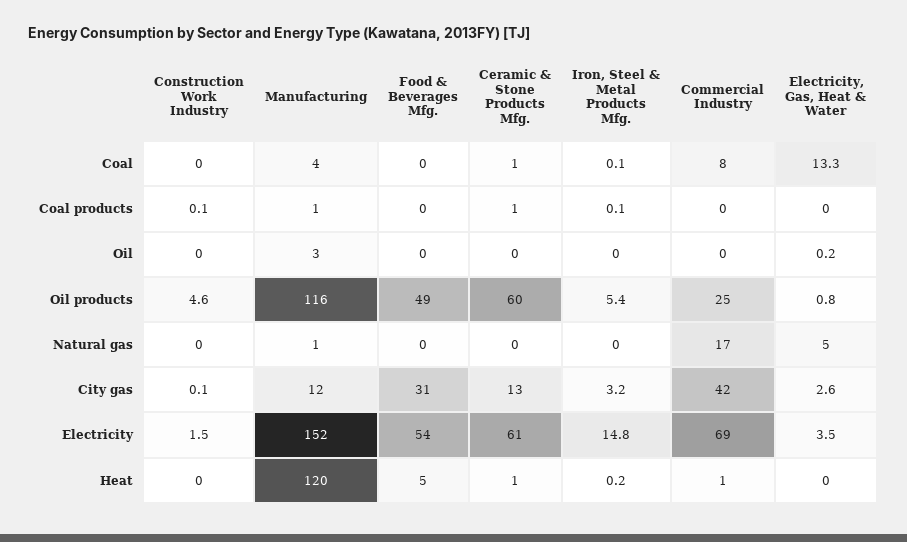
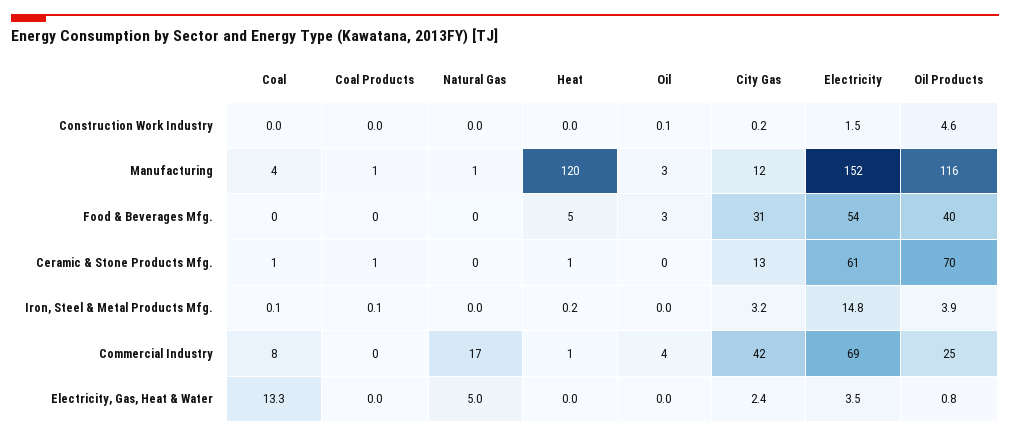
  {
    "Construction Work Industry": {
      "Coal": 0,
-     "Coal products": 0.1,
+     "Coal products": 0,
-     "Oil": 0,
+     "Oil": 0.1,
      "Oil products": 4.6,
      "Natural gas": 0,
-     "City gas": 0.1,
+     "City gas": 0.2,
      "Electricity": 1.5,
      "Heat": 0
    },
    "Manufacturing": {
      "Coal": 4,
      "Coal products": 1,
      "Oil": 3,
      "Oil products": 116,
      "Natural gas": 1,
      "City gas": 12,
      "Electricity": 152,
      "Heat": 120
    },
    "Food & Beverages Mfg.": {
      "Coal": 0,
      "Coal products": 0,
-     "Oil": 0,
+     "Oil": 3,
-     "Oil products": 49,
+     "Oil products": 40,
      "Natural gas": 0,
      "City gas": 31,
      "Electricity": 54,
      "Heat": 5
    },
    "Ceramic & Stone Products Mfg.": {
      "Coal": 1,
      "Coal products": 1,
      "Oil": 0,
-     "Oil products": 60,
+     "Oil products": 70,
      "Natural gas": 0,
      "City gas": 13,
      "Electricity": 61,
      "Heat": 1
    },
    "Iron, Steel & Metal Products Mfg.": {
      "Coal": 0.1,
      "Coal products": 0.1,
      "Oil": 0,
-     "Oil products": 5.4,
+     "Oil products": 3.9,
      "Natural gas": 0,
      "City gas": 3.2,
      "Electricity": 14.8,
      "Heat": 0.2
    },
    "Commercial Industry": {
      "Coal": 8,
      "Coal products": 0,
-     "Oil": 0,
+     "Oil": 4,
      "Oil products": 25,
      "Natural gas": 17,
      "City gas": 42,
      "Electricity": 69,
      "Heat": 1
    },
    "Electricity, Gas, Heat & Water": {
      "Coal": 13.3,
      "Coal products": 0,
-     "Oil": 0.2,
+     "Oil": 0,
      "Oil products": 0.8,
      "Natural gas": 5,
-     "City gas": 2.6,
+     "City gas": 2.4,
      "Electricity": 3.5,
      "Heat": 0
    }
  }

